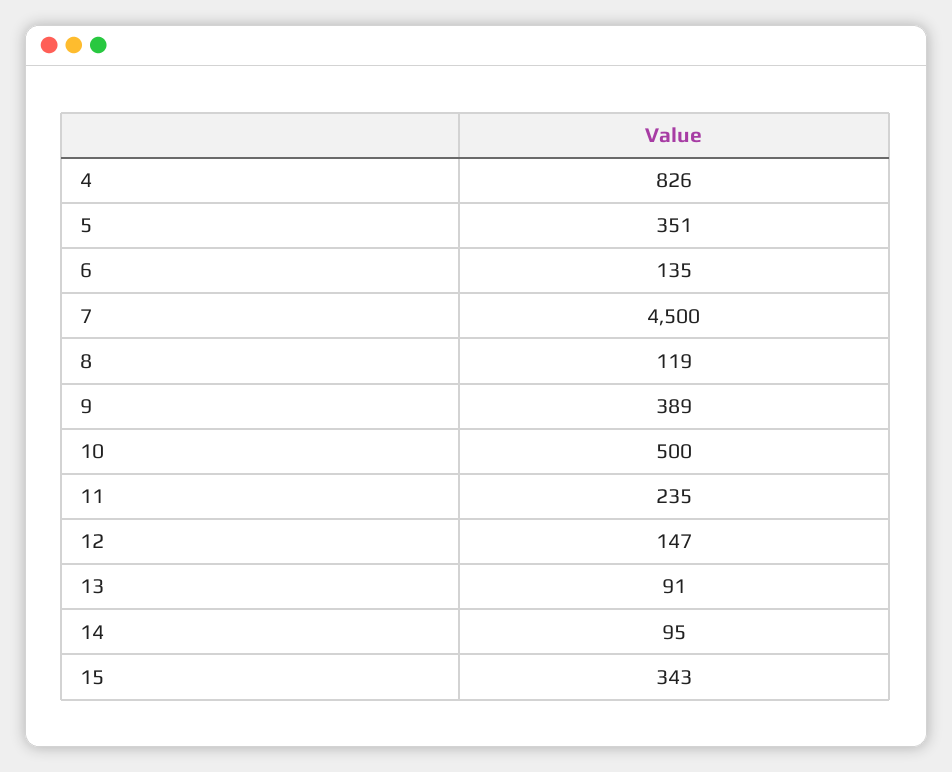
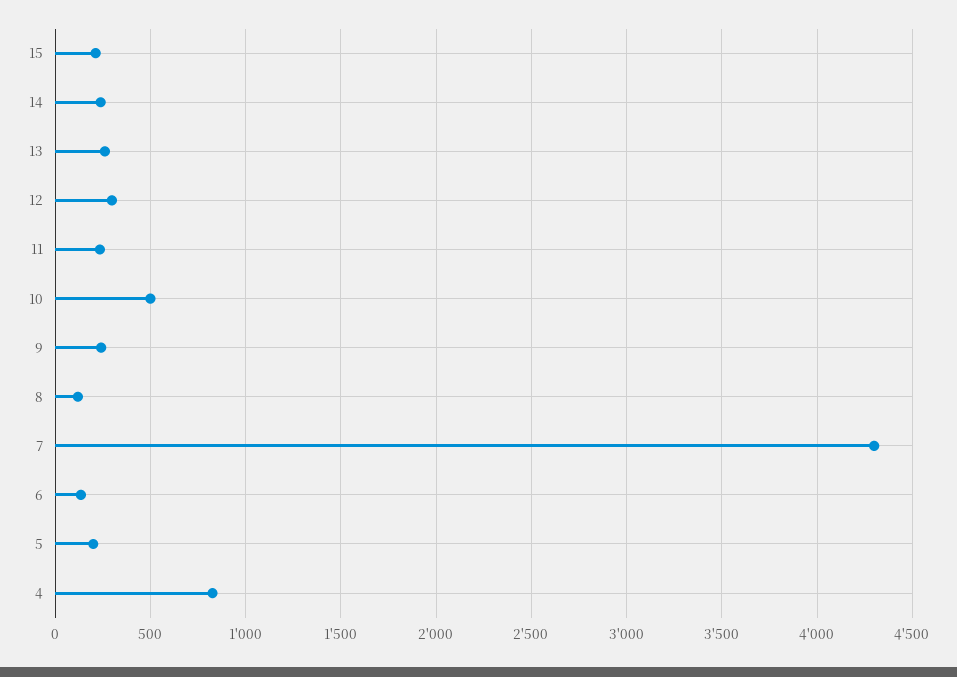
  {
    "4": 826,
-   "5": 351,
+   "5": 200,
    "6": 135,
-   "7": 4500,
+   "7": 4300,
    "8": 119,
-   "9": 389,
+   "9": 250,
    "10": 500,
    "11": 235,
-   "12": 147,
+   "12": 300,
-   "13": 91,
+   "13": 250,
-   "14": 95,
+   "14": 250,
-   "15": 343
+   "15": 200
  }

